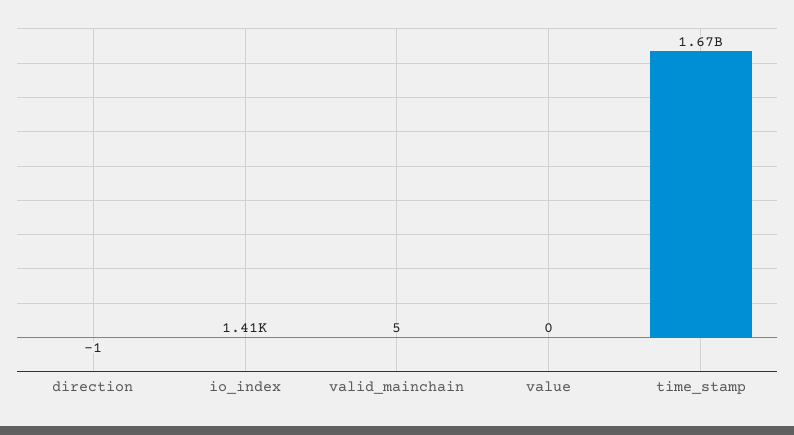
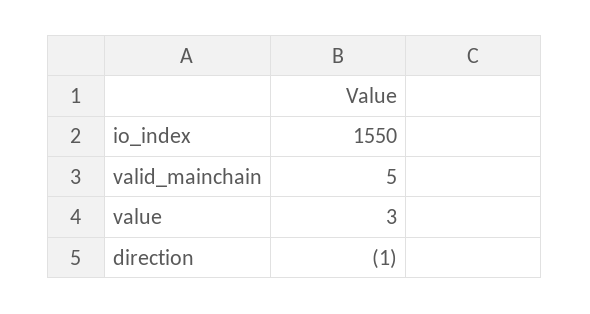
  {
    "direction": -1,
-   "io_index": 1410,
+   "io_index": 1550,
    "valid_mainchain": 5,
-   "value": 0,
+   "value": 3
-   "time_stamp": 1670000000
  }

